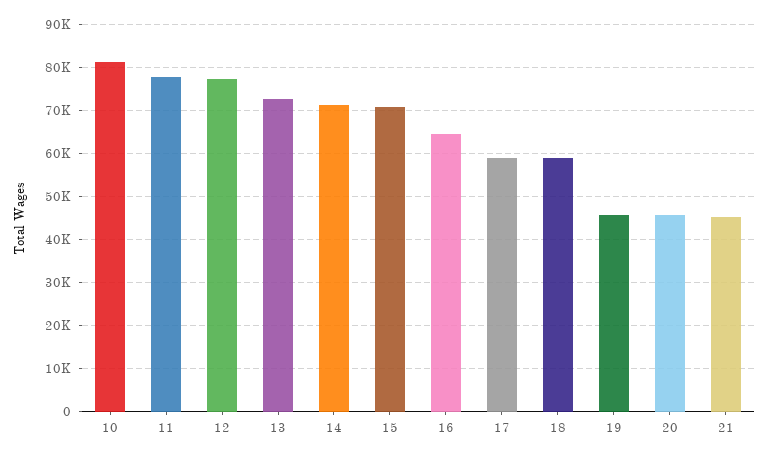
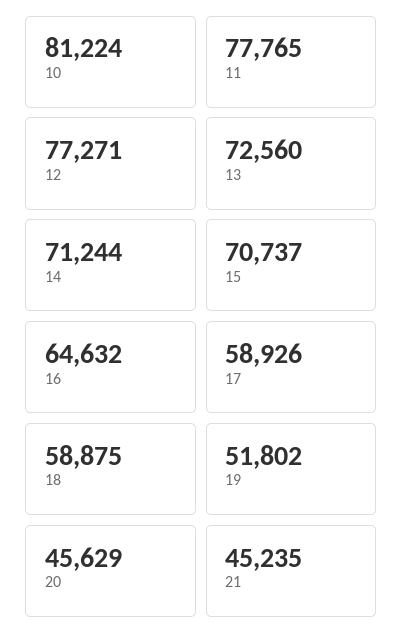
  {
    "10": 81224,
    "11": 77765,
    "12": 77271,
    "13": 72560,
    "14": 71244,
    "15": 70737,
    "16": 64632,
    "17": 58926,
    "18": 58875,
-   "19": 46000,
+   "19": 51802,
    "20": 45629,
    "21": 45235
  }

